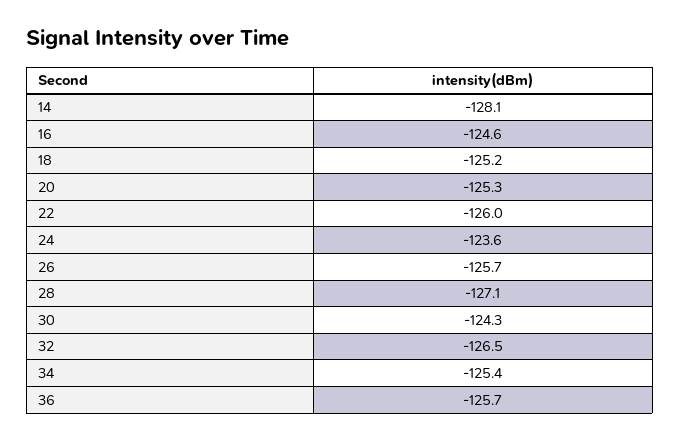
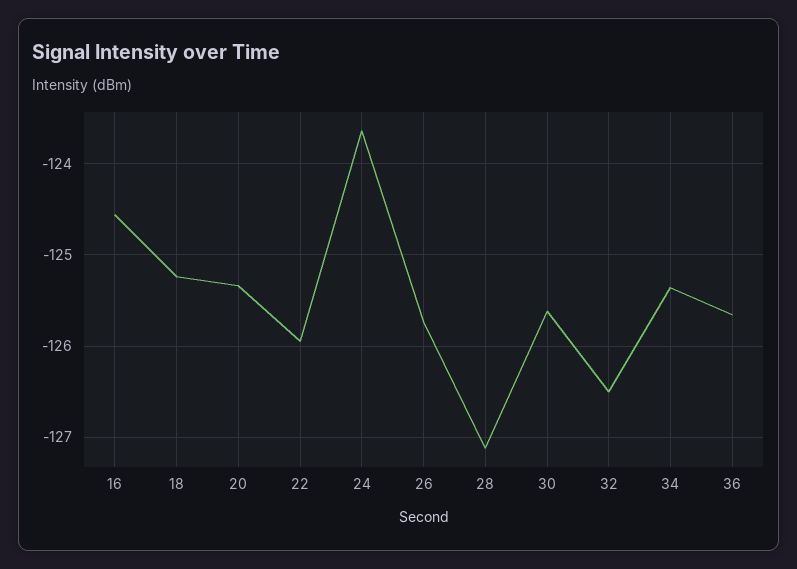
  {
-   "14": -128.1,
    "16": -124.6,
    "18": -125.2,
    "20": -125.3,
    "22": -126,
    "24": -123.6,
    "26": -125.7,
    "28": -127.1,
-   "30": -124.3,
+   "30": -125.6,
    "32": -126.5,
    "34": -125.4,
    "36": -125.7
  }

